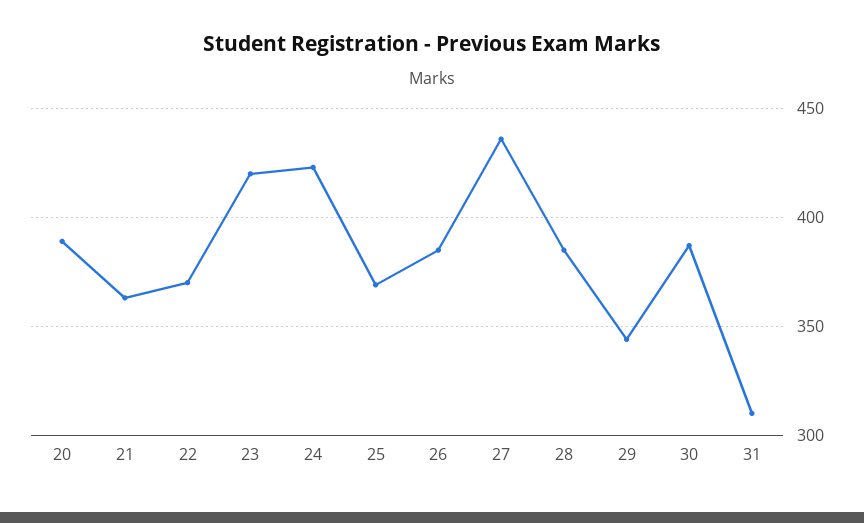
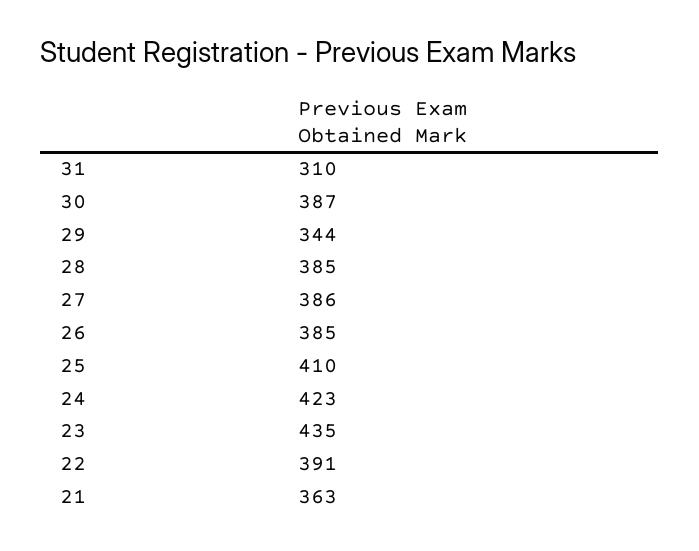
  {
-   "20": 390,
    "21": 363,
-   "22": 370,
+   "22": 391,
-   "23": 420,
+   "23": 435,
    "24": 423,
-   "25": 370,
+   "25": 410,
    "26": 385,
-   "27": 435,
+   "27": 386,
    "28": 385,
    "29": 344,
    "30": 387,
    "31": 310
  }

